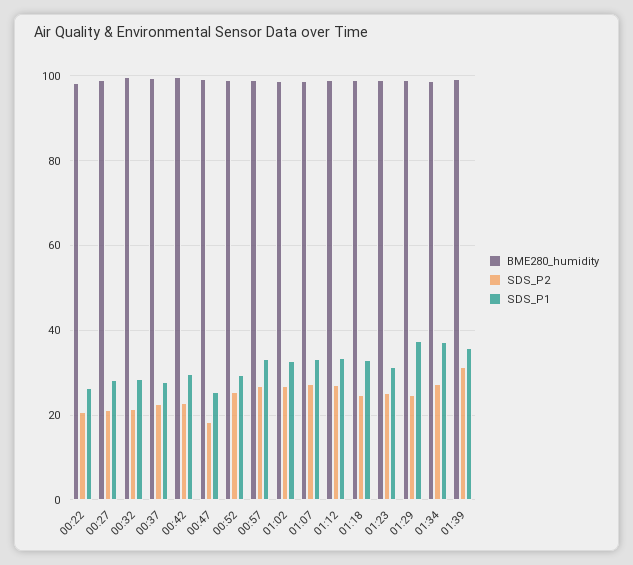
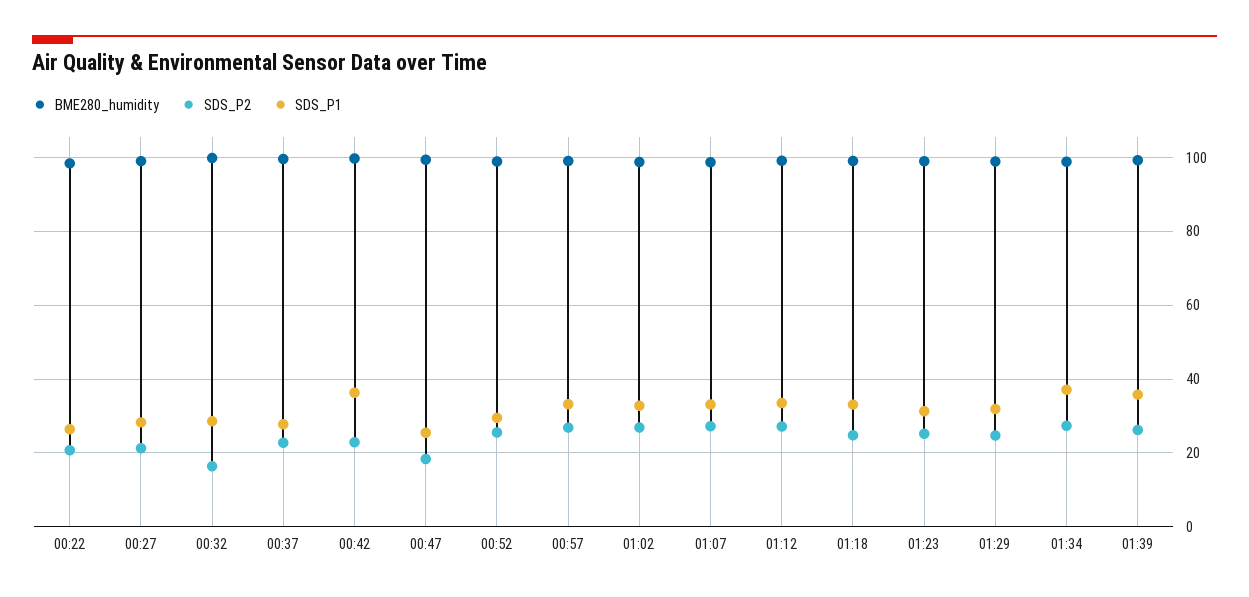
  {
    "BME280_humidity": {
      "00:22": 98,
      "00:27": 100,
      "00:32": 100,
      "00:37": 100,
      "00:42": 100,
      "00:47": 100,
      "00:52": 98,
      "00:57": 100,
      "01:02": 98,
      "01:07": 98,
      "01:12": 100,
      "01:18": 100,
      "01:23": 98,
      "01:29": 98,
      "01:34": 98,
      "01:39": 100
    },
    "SDS_P2": {
      "00:22": 20,
      "00:27": 22,
-     "00:32": 22,
+     "00:32": 16,
      "00:37": 22,
      "00:42": 22,
      "00:47": 18,
      "00:52": 26,
      "00:57": 26,
      "01:02": 26,
      "01:07": 28,
      "01:12": 28,
      "01:18": 24,
      "01:23": 26,
      "01:29": 24,
      "01:34": 28,
-     "01:39": 32
+     "01:39": 26
    },
    "SDS_P1": {
      "00:22": 26,
      "00:27": 28,
      "00:32": 28,
      "00:37": 28,
-     "00:42": 30,
+     "00:42": 36,
      "00:47": 26,
      "00:52": 30,
      "00:57": 34,
      "01:02": 32,
      "01:07": 34,
      "01:12": 34,
      "01:18": 34,
      "01:23": 32,
-     "01:29": 38,
+     "01:29": 32,
      "01:34": 38,
      "01:39": 36
    }
  }

